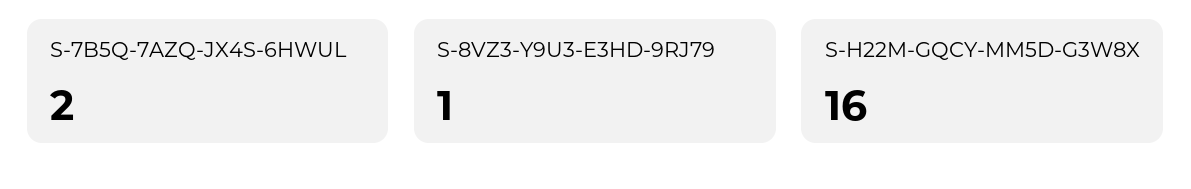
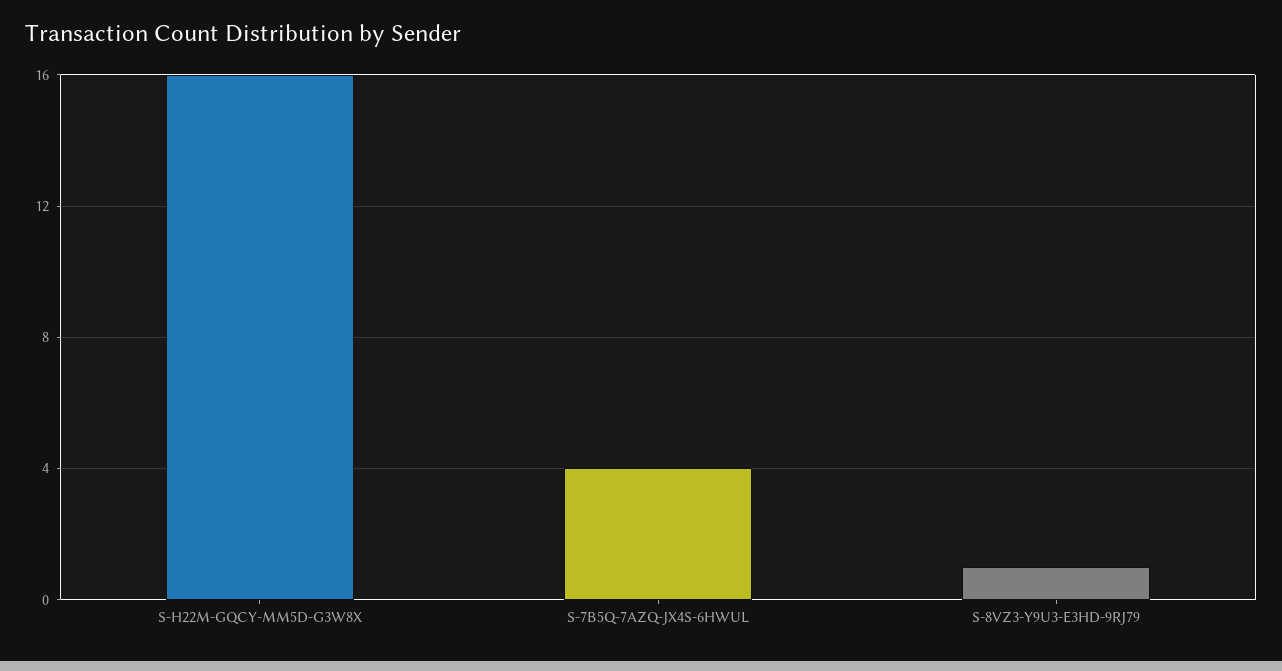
  {
-   "S-7B5Q-7AZQ-JX4S-6HWUL": 2,
+   "S-7B5Q-7AZQ-JX4S-6HWUL": 4,
    "S-8VZ3-Y9U3-E3HD-9RJ79": 1,
    "S-H22M-GQCY-MM5D-G3W8X": 16
  }

